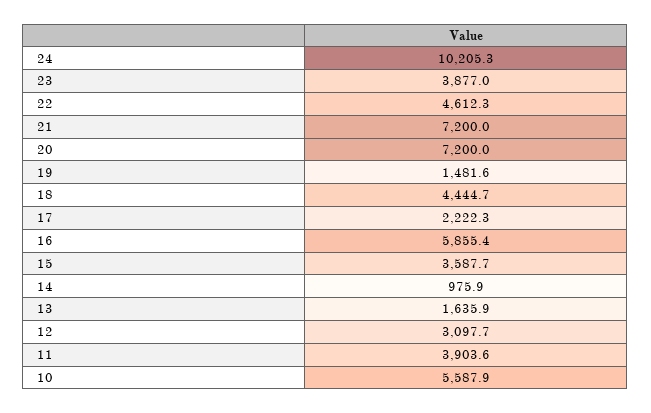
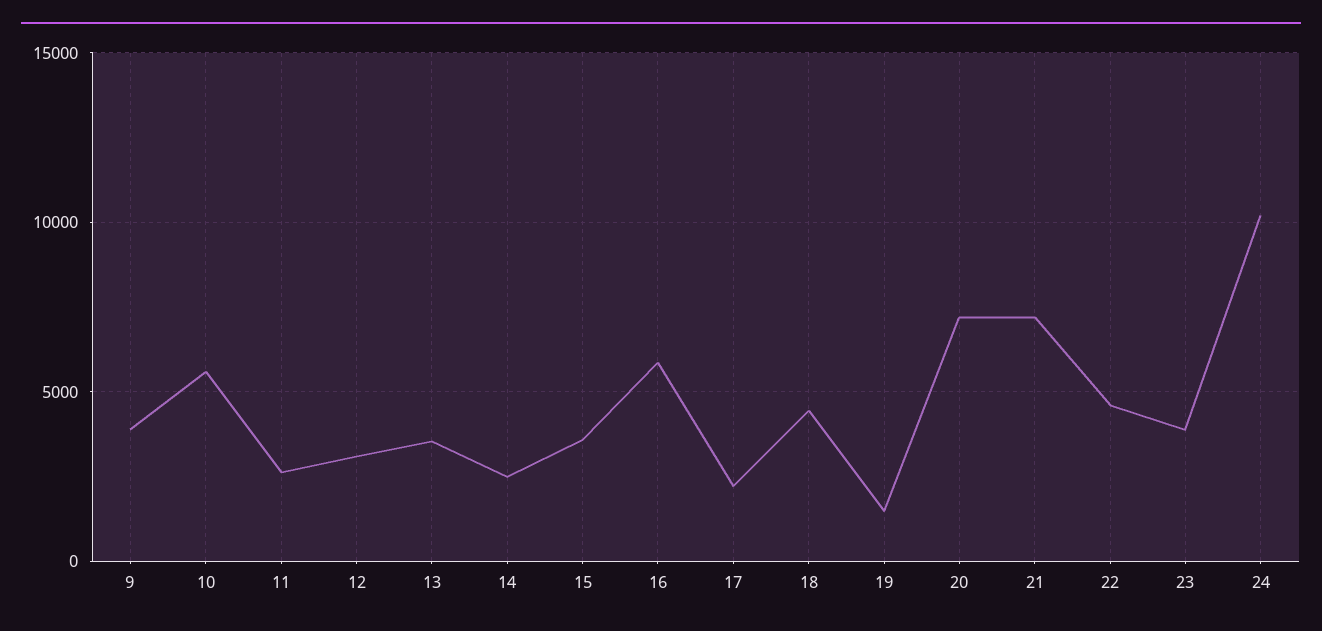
  {
    "24": 10205.3,
    "23": 3877,
    "22": 4612.3,
    "21": 7200,
    "20": 7200,
    "19": 1481.6,
    "18": 4444.7,
    "17": 2222.3,
    "16": 5855.4,
    "15": 3587.7,
-   "14": 975.9,
+   "14": 2500,
-   "13": 1635.9,
+   "13": 3500,
    "12": 3097.7,
-   "11": 3903.6,
+   "11": 2500,
-   "10": 5587.9
+   "10": 5587.9,
+   "9": 4000
  }

